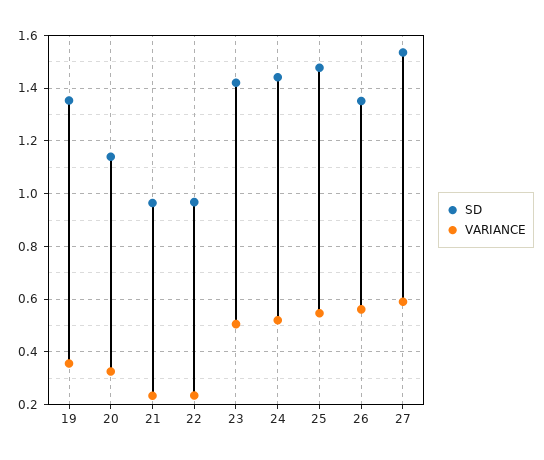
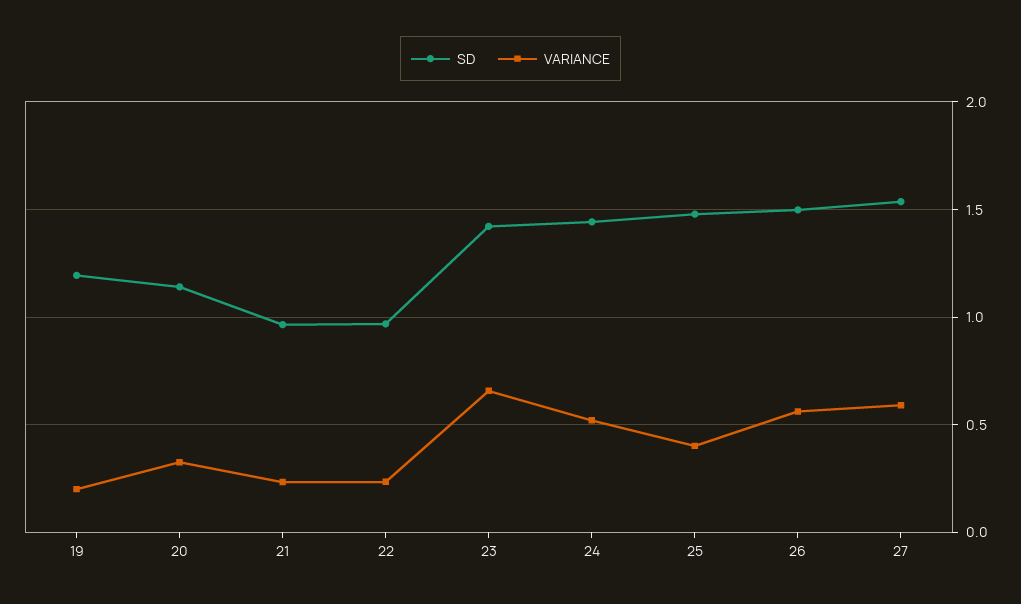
  {
    "SD": {
-     "19": 1.35,
+     "19": 1.2,
      "20": 1.15,
      "21": 0.975,
      "22": 0.975,
      "23": 1.425,
      "24": 1.45,
      "25": 1.475,
-     "26": 1.35,
+     "26": 1.5,
      "27": 1.525
    },
    "VARIANCE": {
-     "19": 0.35,
+     "19": 0.2,
      "20": 0.325,
      "21": 0.225,
      "22": 0.225,
-     "23": 0.5,
+     "23": 0.65,
      "24": 0.525,
-     "25": 0.55,
+     "25": 0.4,
      "26": 0.55,
      "27": 0.6
    }
  }

